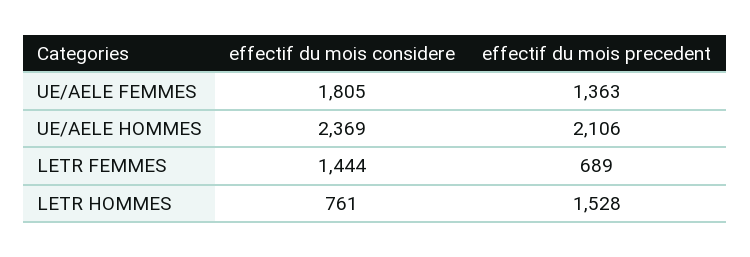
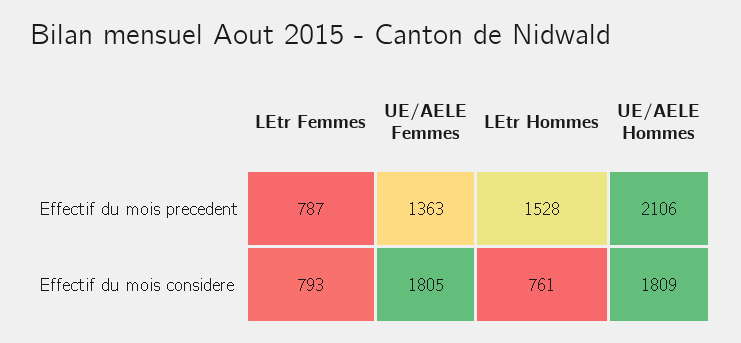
  {
    "effectif du mois considere": {
      "UE/AELE FEMMES": 1805,
-     "UE/AELE HOMMES": 2369,
+     "UE/AELE HOMMES": 1809,
-     "LETR FEMMES": 1444,
+     "LETR FEMMES": 793,
      "LETR HOMMES": 761
    },
    "effectif du mois precedent": {
      "UE/AELE FEMMES": 1363,
      "UE/AELE HOMMES": 2106,
-     "LETR FEMMES": 689,
+     "LETR FEMMES": 787,
      "LETR HOMMES": 1528
    }
  }

